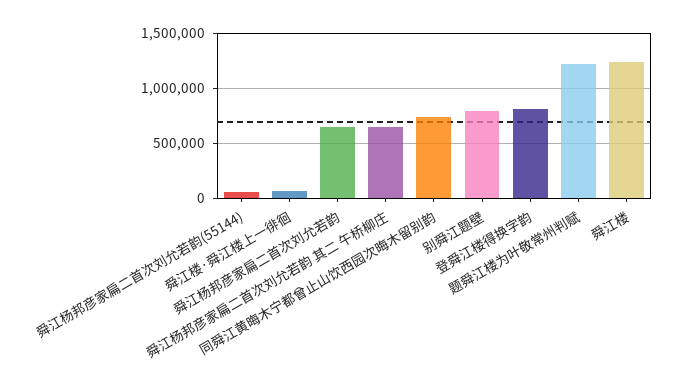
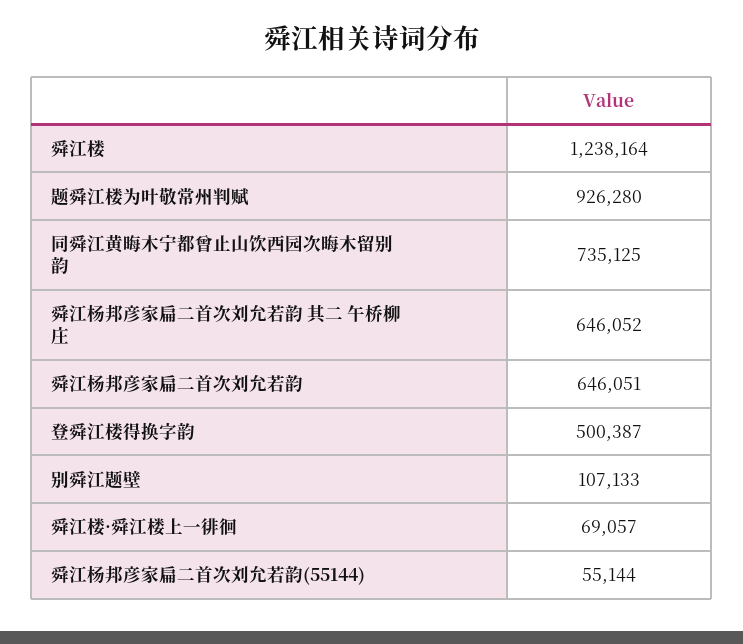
  {
    "舜江杨邦彦家扁二首次刘允若韵(55144)": 55144,
    "舜江楼·舜江楼上一徘徊": 69057,
    "舜江杨邦彦家扁二首次刘允若韵": 646051,
    "舜江杨邦彦家扁二首次刘允若韵 其二 午桥柳庄": 646052,
    "同舜江黄晦木宁都曾止山饮西园次晦木留别韵": 735125,
-   "别舜江题壁": 800000,
+   "别舜江题壁": 107133,
-   "登舜江楼得换字韵": 800000,
+   "登舜江楼得换字韵": 500387,
-   "题舜江楼为叶敬常州判赋": 1200000,
+   "题舜江楼为叶敬常州判赋": 926280,
    "舜江楼": 1238164
  }

